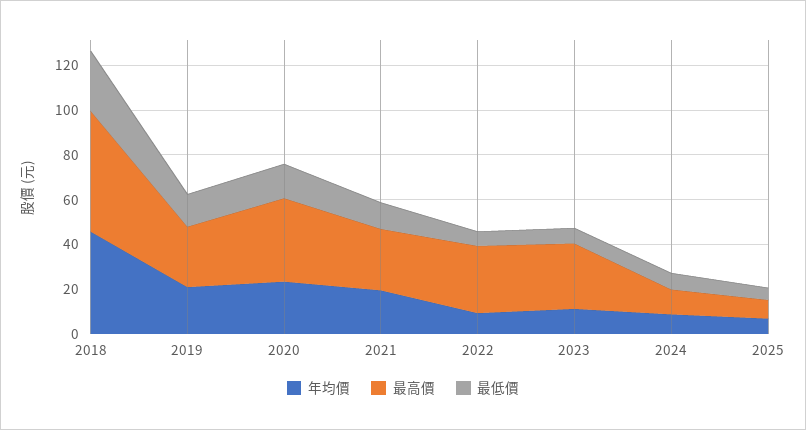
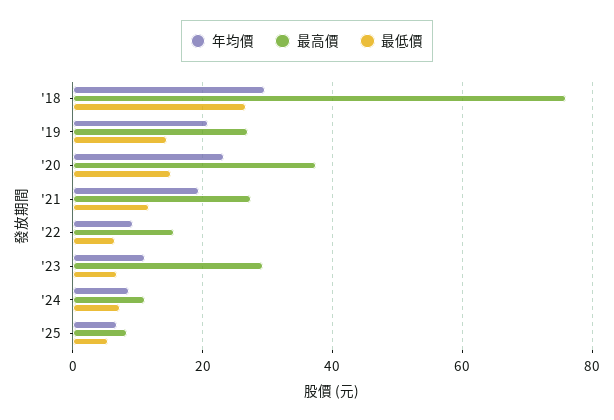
  {
    "年均價": {
-     "2018": 45,
+     "2018": 30,
      "2019": 20,
      "2020": 24,
      "2021": 20,
      "2022": 10,
      "2023": 12,
      "2024": 8,
      "2025": 6
    },
    "最高價": {
-     "2018": 55,
+     "2018": 76,
      "2019": 28,
      "2020": 38,
      "2021": 28,
-     "2022": 30,
+     "2022": 16,
      "2023": 30,
      "2024": 12,
      "2025": 8
    },
    "最低價": {
      "2018": 26,
      "2019": 14,
      "2020": 16,
      "2021": 12,
      "2022": 6,
      "2023": 6,
      "2024": 8,
      "2025": 6
    }
  }

